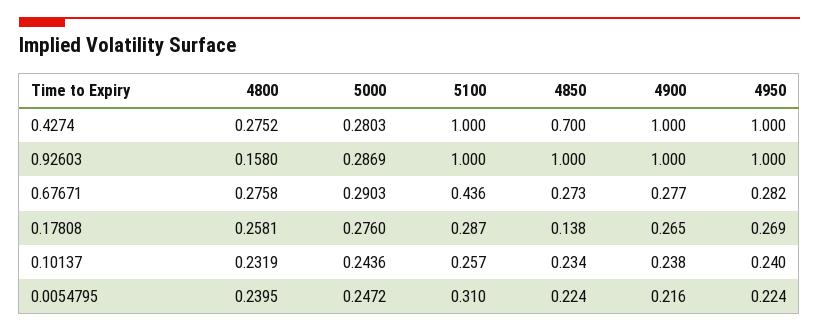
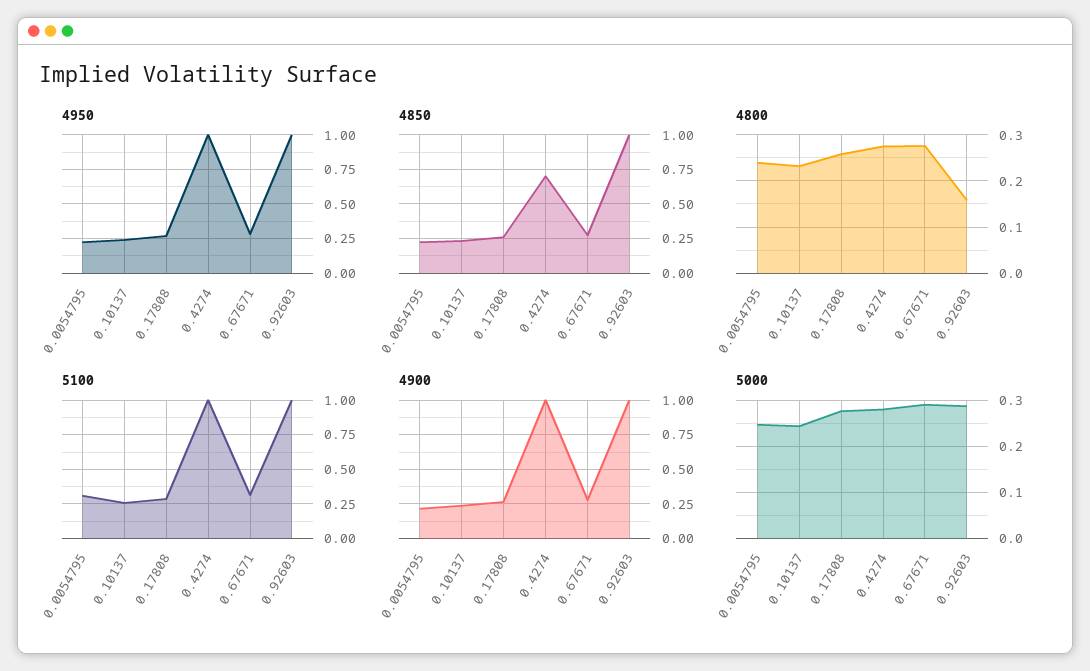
  {
    "4800": {
      "0.4274": 0.2752,
      "0.92603": 0.158,
      "0.67671": 0.2758,
      "0.17808": 0.2581,
      "0.10137": 0.2319,
      "0.0054795": 0.2395
    },
    "5000": {
      "0.4274": 0.2803,
      "0.92603": 0.2869,
      "0.67671": 0.2903,
      "0.17808": 0.276,
      "0.10137": 0.2436,
      "0.0054795": 0.2472
    },
    "5100": {
      "0.4274": 1,
      "0.92603": 1,
-     "0.67671": 0.436,
+     "0.67671": 0.3,
      "0.17808": 0.287,
      "0.10137": 0.257,
      "0.0054795": 0.31
    },
    "4850": {
      "0.4274": 0.7,
      "0.92603": 1,
      "0.67671": 0.273,
-     "0.17808": 0.138,
+     "0.17808": 0.25,
      "0.10137": 0.234,
      "0.0054795": 0.224
    },
    "4900": {
      "0.4274": 1,
      "0.92603": 1,
      "0.67671": 0.277,
      "0.17808": 0.265,
      "0.10137": 0.238,
      "0.0054795": 0.216
    },
    "4950": {
      "0.4274": 1,
      "0.92603": 1,
      "0.67671": 0.282,
      "0.17808": 0.269,
      "0.10137": 0.24,
      "0.0054795": 0.224
    }
  }

